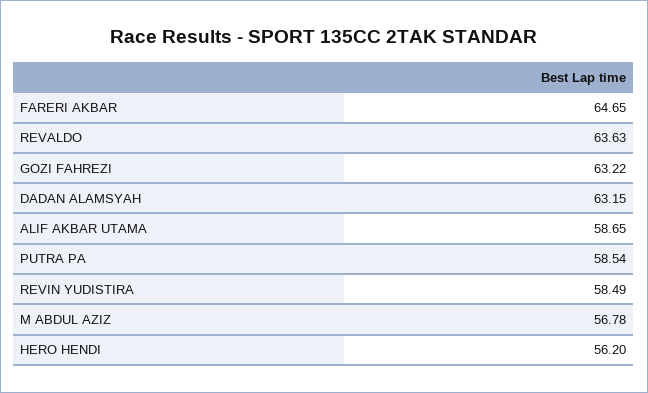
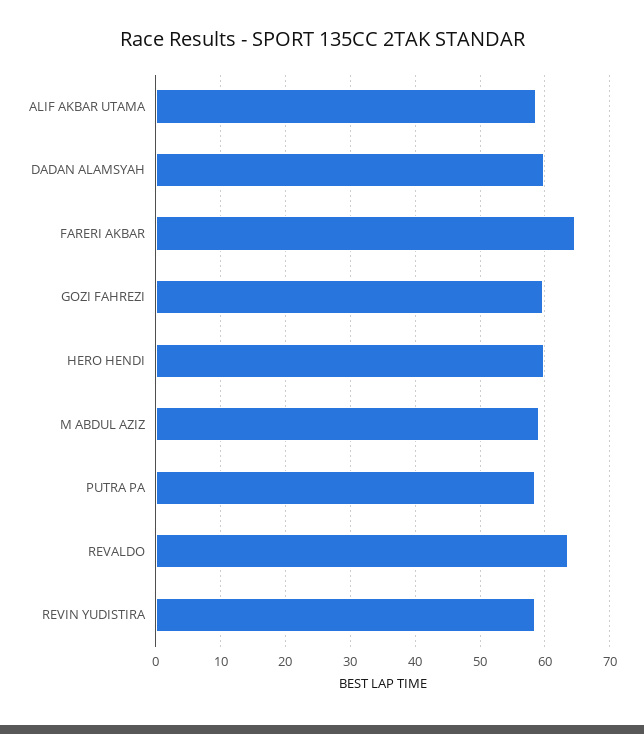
  {
    "FARERI AKBAR": 64.65,
    "REVALDO": 63.63,
-   "GOZI FAHREZI": 63.22,
+   "GOZI FAHREZI": 60,
-   "DADAN ALAMSYAH": 63.15,
+   "DADAN ALAMSYAH": 60,
    "ALIF AKBAR UTAMA": 58.65,
    "PUTRA PA": 58.54,
    "REVIN YUDISTIRA": 58.49,
-   "M ABDUL AZIZ": 56.78,
+   "M ABDUL AZIZ": 59,
-   "HERO HENDI": 56.2
+   "HERO HENDI": 60
  }

